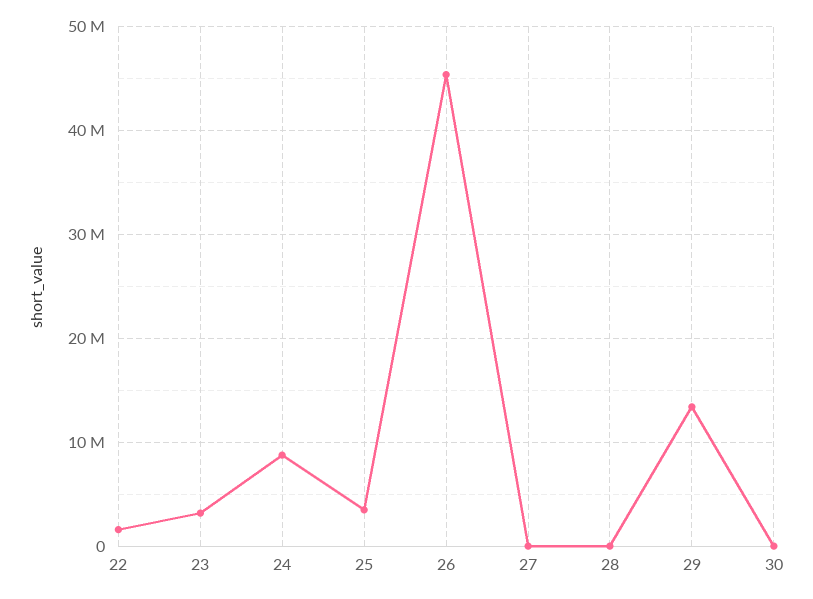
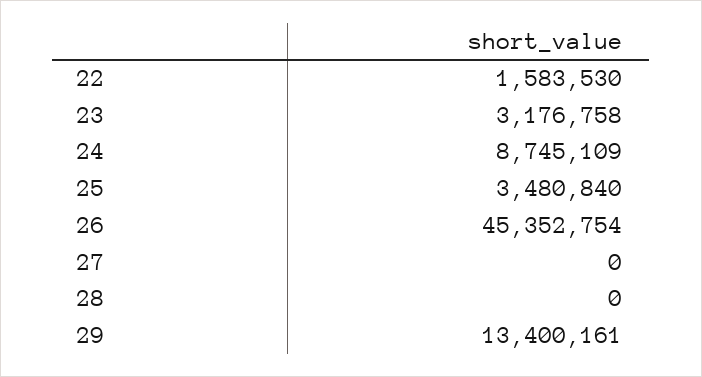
  {
    "22": 1583530,
    "23": 3176758,
    "24": 8745109,
    "25": 3480840,
    "26": 45352754,
    "27": 0,
    "28": 0,
-   "29": 13400161,
+   "29": 13400161
-   "30": 0
  }

